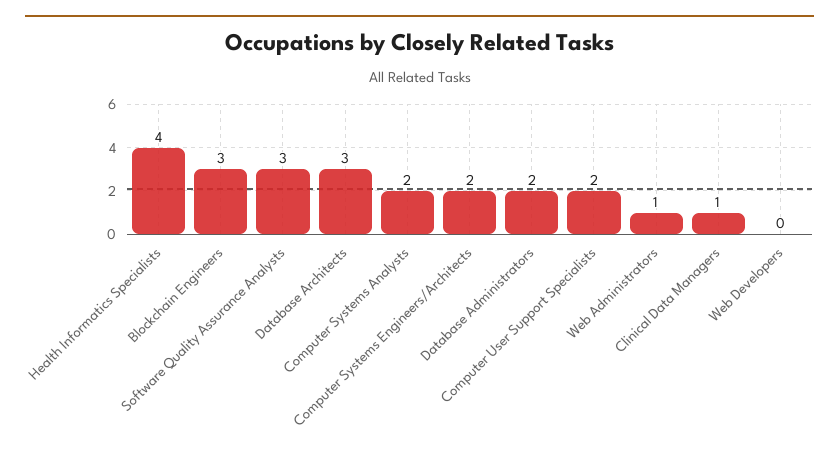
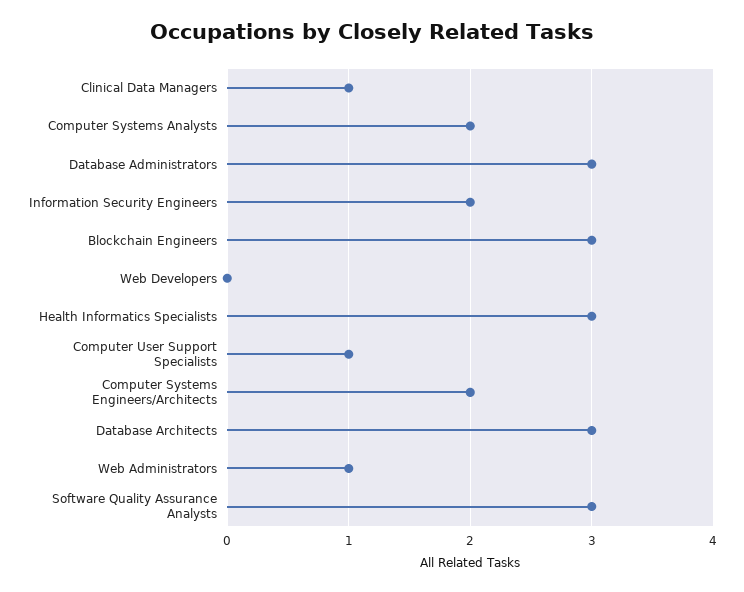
  {
-   "Health Informatics Specialists": 4,
+   "Health Informatics Specialists": 3,
    "Blockchain Engineers": 3,
    "Software Quality Assurance Analysts": 3,
    "Database Architects": 3,
    "Computer Systems Analysts": 2,
    "Computer Systems Engineers/Architects": 2,
-   "Database Administrators": 2,
+   "Database Administrators": 3,
-   "Computer User Support Specialists": 2,
+   "Computer User Support Specialists": 1,
    "Web Administrators": 1,
    "Clinical Data Managers": 1,
-   "Web Developers": 0
+   "Web Developers": 0,
+   "Information Security Engineers": 2
  }

